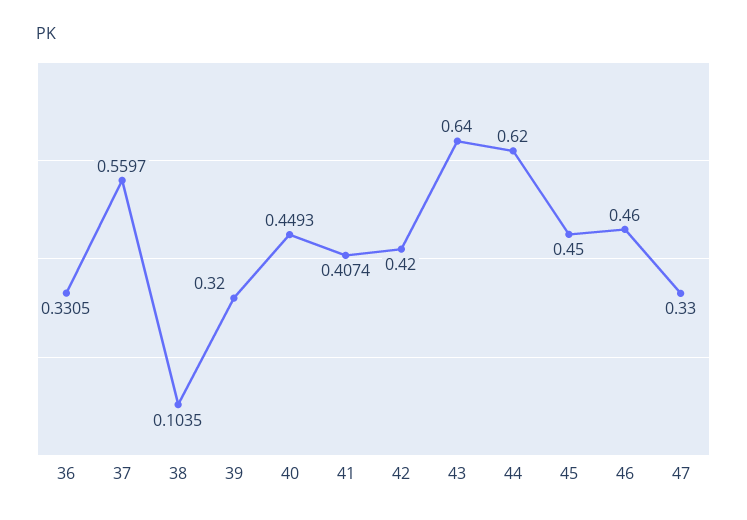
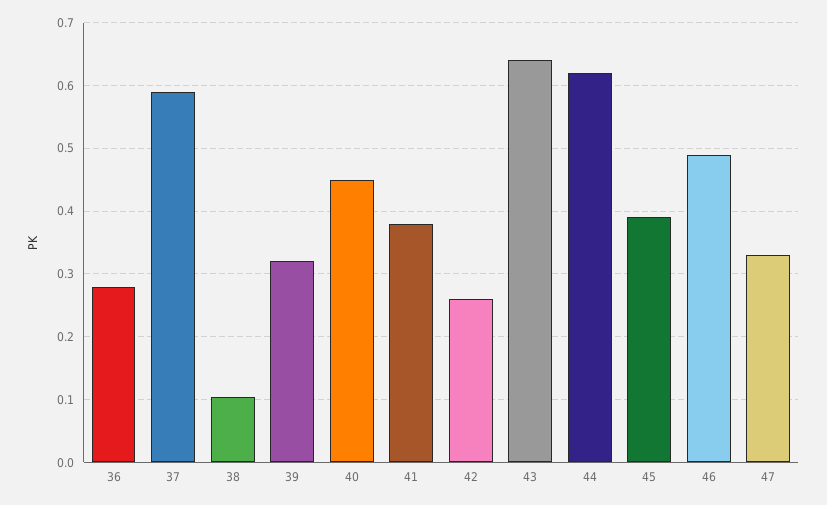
  {
-   "36": 0.3305,
+   "36": 0.28,
-   "37": 0.5597,
+   "37": 0.59,
    "38": 0.1035,
    "39": 0.32,
    "40": 0.4493,
-   "41": 0.4074,
+   "41": 0.38,
-   "42": 0.42,
+   "42": 0.26,
    "43": 0.64,
    "44": 0.62,
-   "45": 0.45,
+   "45": 0.39,
-   "46": 0.46,
+   "46": 0.49,
    "47": 0.33
  }

